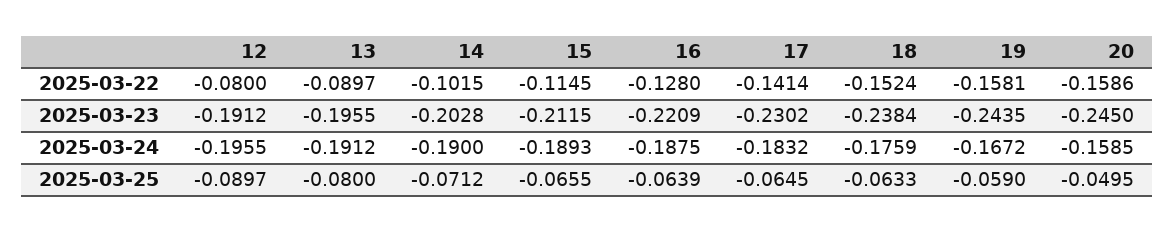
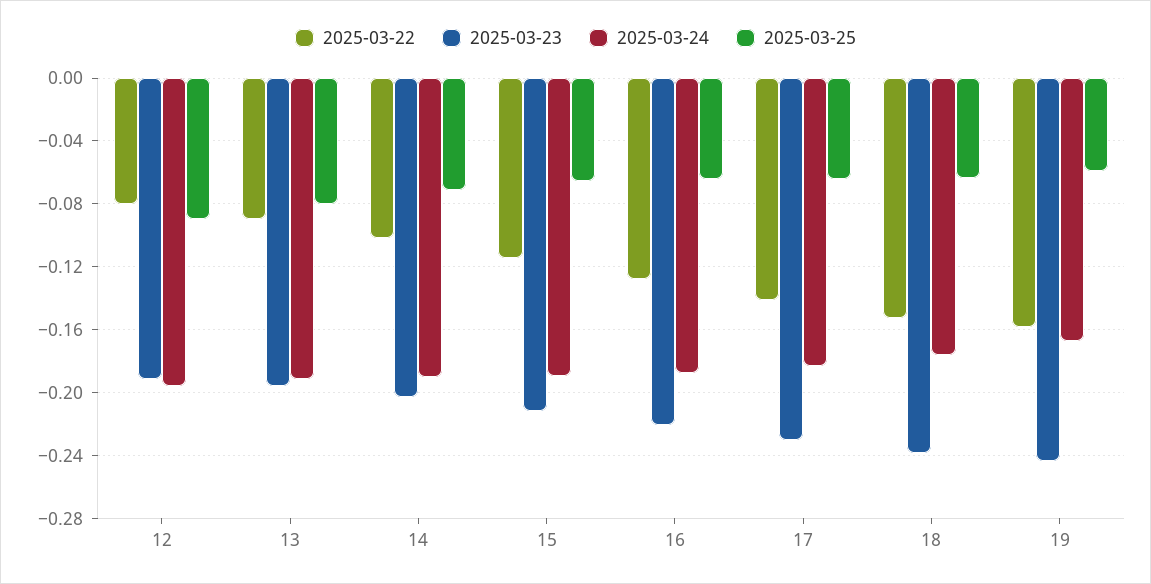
  {
    "2025-03-22": {
      "12": -0.08,
      "13": -0.0897,
      "14": -0.1015,
      "15": -0.1145,
      "16": -0.128,
      "17": -0.1414,
      "18": -0.1524,
-     "19": -0.1581,
+     "19": -0.1581
-     "20": -0.1586
    },
    "2025-03-23": {
      "12": -0.1912,
      "13": -0.1955,
      "14": -0.2028,
      "15": -0.2115,
      "16": -0.2209,
      "17": -0.2302,
      "18": -0.2384,
-     "19": -0.2435,
+     "19": -0.2435
-     "20": -0.245
    },
    "2025-03-24": {
      "12": -0.1955,
      "13": -0.1912,
      "14": -0.19,
      "15": -0.1893,
      "16": -0.1875,
      "17": -0.1832,
      "18": -0.1759,
-     "19": -0.1672,
+     "19": -0.1672
-     "20": -0.1585
    },
    "2025-03-25": {
      "12": -0.0897,
      "13": -0.08,
      "14": -0.0712,
      "15": -0.0655,
      "16": -0.0639,
      "17": -0.0645,
      "18": -0.0633,
-     "19": -0.059,
+     "19": -0.059
-     "20": -0.0495
    }
  }

